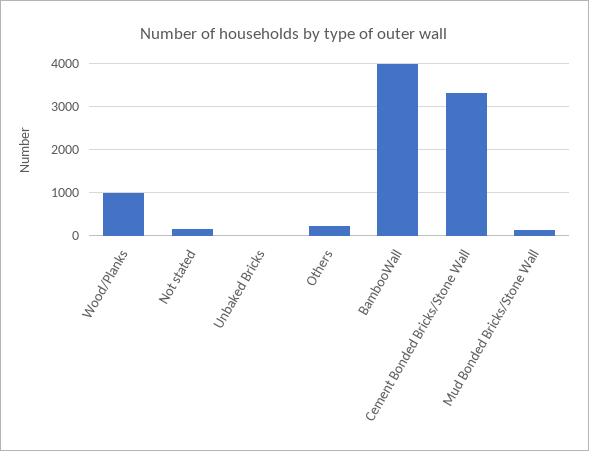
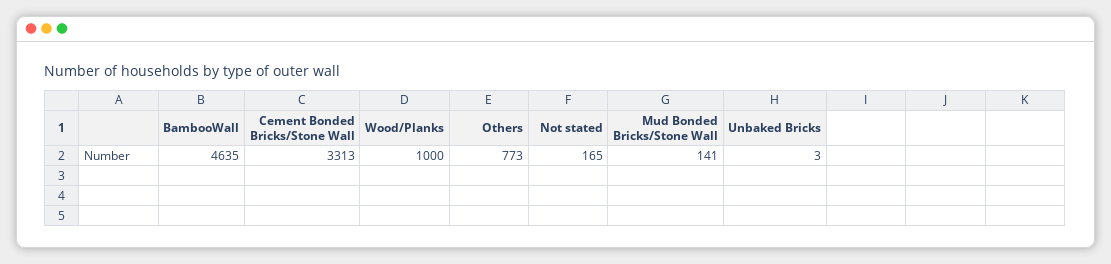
  {
    "Wood/Planks": 1000,
    "Not stated": 165,
    "Unbaked Bricks": 3,
-   "Others": 200,
+   "Others": 773,
-   "BambooWall": 4000,
+   "BambooWall": 4635,
    "Cement Bonded Bricks/Stone Wall": 3313,
    "Mud Bonded Bricks/Stone Wall": 141
  }

